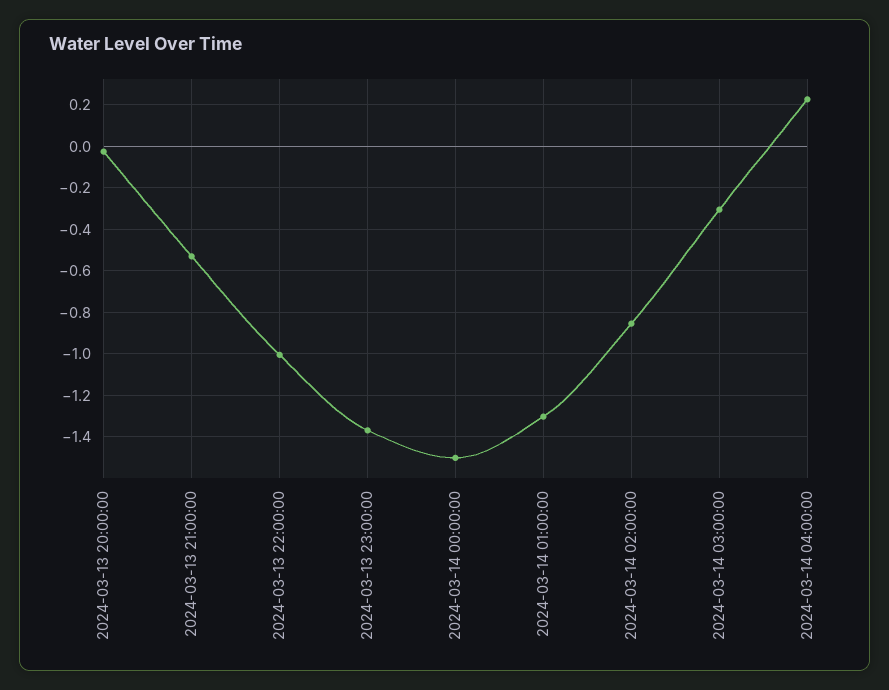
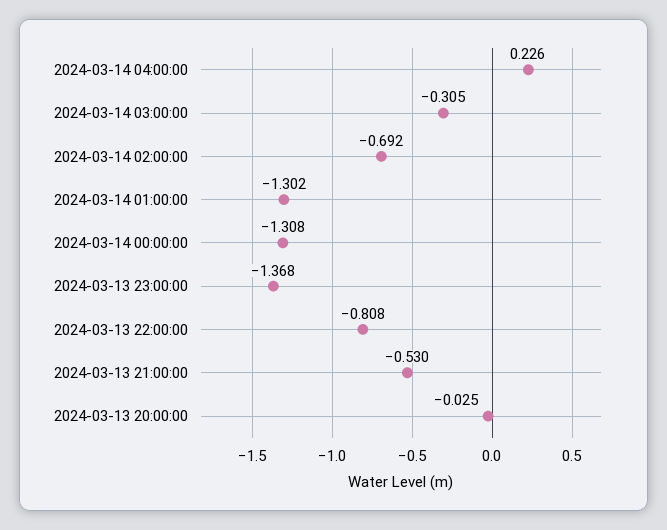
  {
    "2024-03-13 20:00:00": -0.025,
    "2024-03-13 21:00:00": -0.53,
-   "2024-03-13 22:00:00": -1,
+   "2024-03-13 22:00:00": -0.808,
    "2024-03-13 23:00:00": -1.368,
-   "2024-03-14 00:00:00": -1.5,
+   "2024-03-14 00:00:00": -1.308,
    "2024-03-14 01:00:00": -1.302,
-   "2024-03-14 02:00:00": -0.85,
+   "2024-03-14 02:00:00": -0.692,
    "2024-03-14 03:00:00": -0.305,
    "2024-03-14 04:00:00": 0.226
  }

